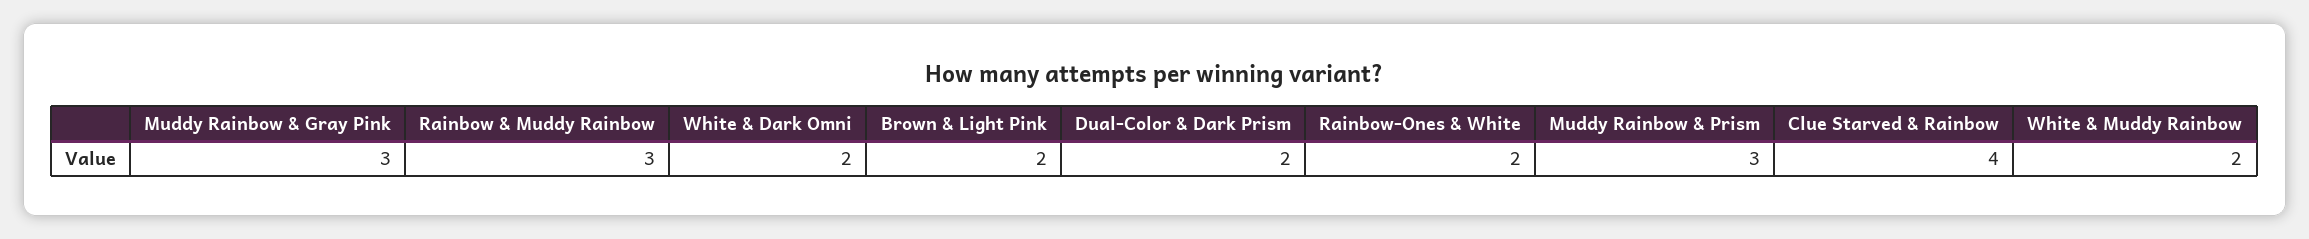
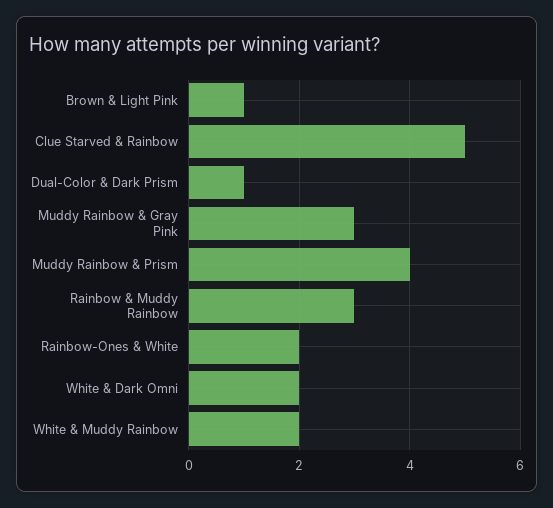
  {
    "Muddy Rainbow & Gray Pink": 3,
    "Rainbow & Muddy Rainbow": 3,
    "White & Dark Omni": 2,
-   "Brown & Light Pink": 2,
+   "Brown & Light Pink": 1,
-   "Dual-Color & Dark Prism": 2,
+   "Dual-Color & Dark Prism": 1,
    "Rainbow-Ones & White": 2,
-   "Muddy Rainbow & Prism": 3,
+   "Muddy Rainbow & Prism": 4,
-   "Clue Starved & Rainbow": 4,
+   "Clue Starved & Rainbow": 5,
    "White & Muddy Rainbow": 2
  }

